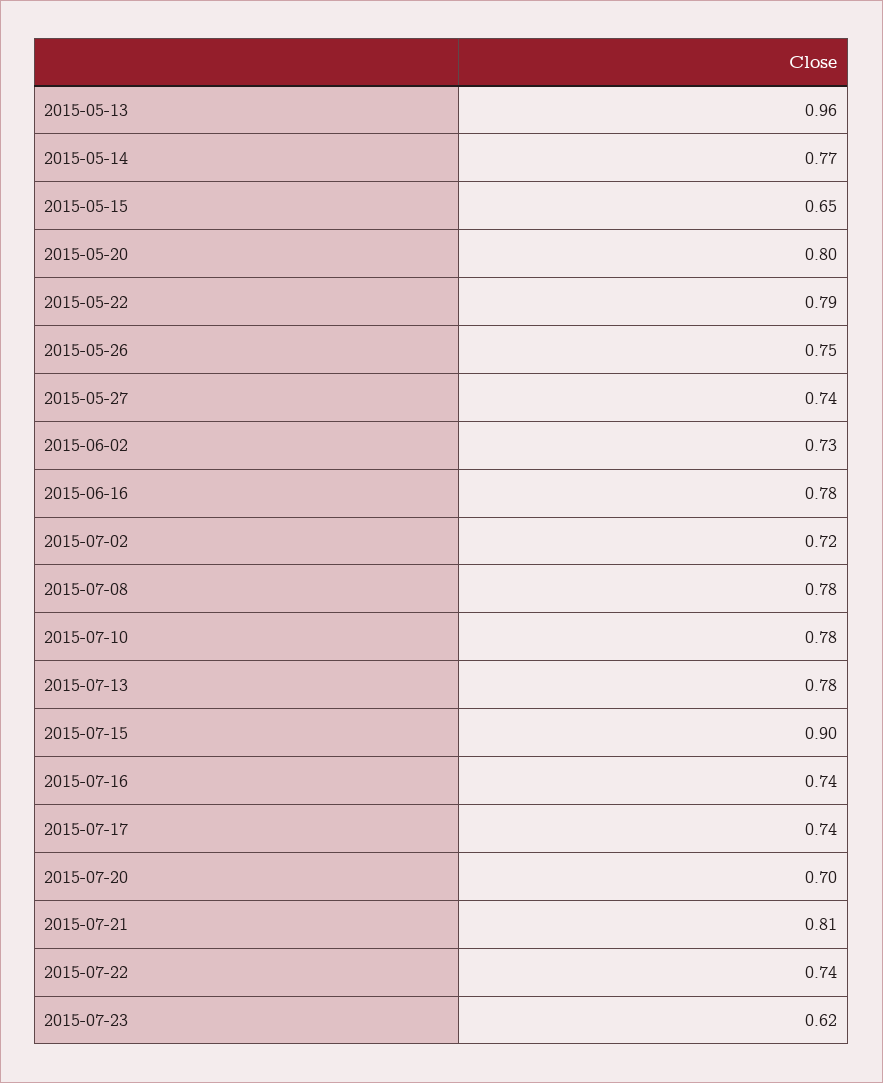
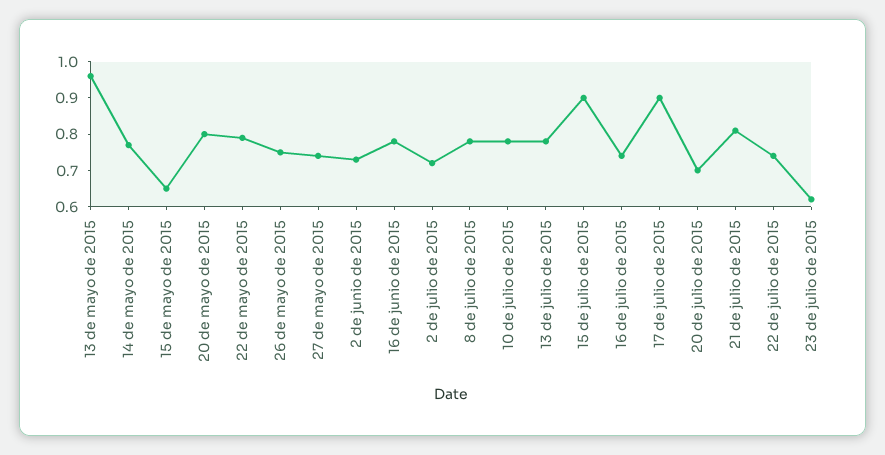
  {
    "2015-05-13": 0.96,
    "2015-05-14": 0.77,
    "2015-05-15": 0.65,
    "2015-05-20": 0.8,
    "2015-05-22": 0.79,
    "2015-05-26": 0.75,
    "2015-05-27": 0.74,
    "2015-06-02": 0.73,
    "2015-06-16": 0.78,
    "2015-07-02": 0.72,
    "2015-07-08": 0.78,
    "2015-07-10": 0.78,
    "2015-07-13": 0.78,
    "2015-07-15": 0.9,
    "2015-07-16": 0.74,
-   "2015-07-17": 0.74,
+   "2015-07-17": 0.9,
    "2015-07-20": 0.7,
    "2015-07-21": 0.81,
    "2015-07-22": 0.74,
    "2015-07-23": 0.62
  }

